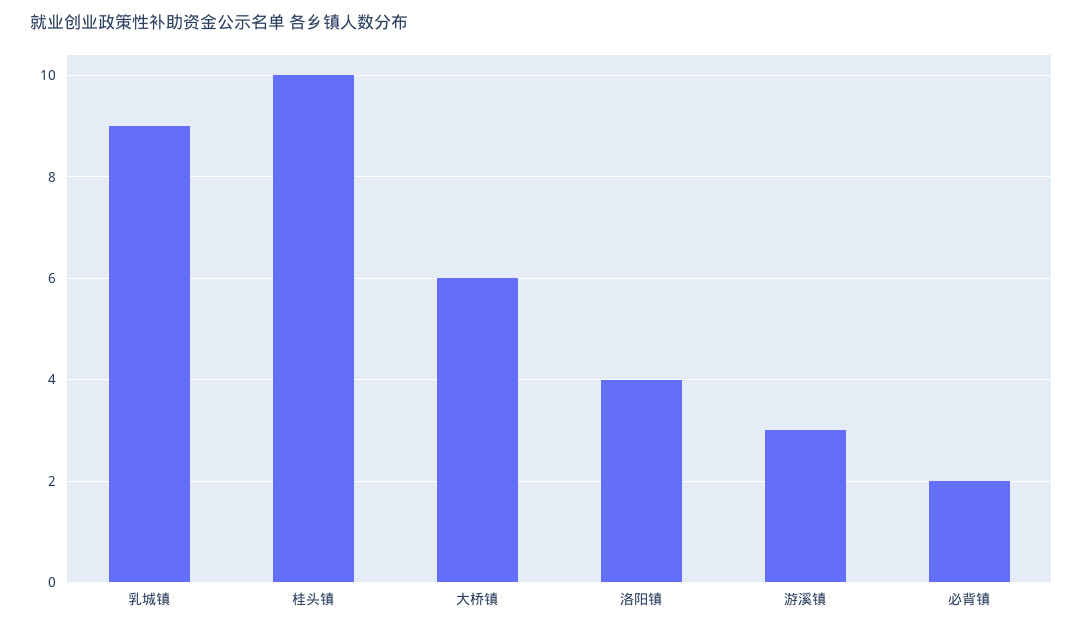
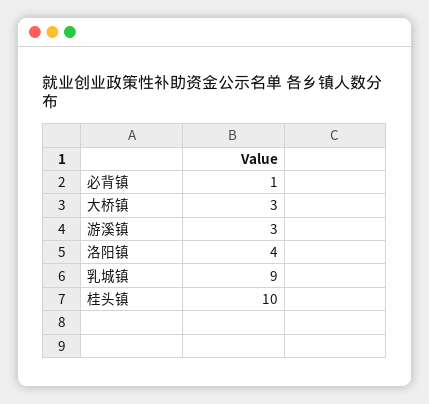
  {
    "乳城镇": 9,
    "桂头镇": 10,
-   "大桥镇": 6,
+   "大桥镇": 3,
    "洛阳镇": 4,
    "游溪镇": 3,
-   "必背镇": 2
+   "必背镇": 1
  }

